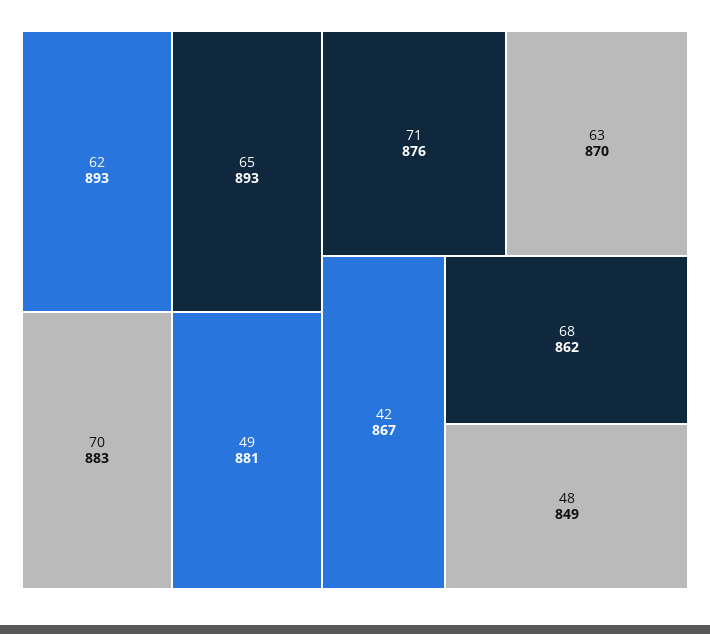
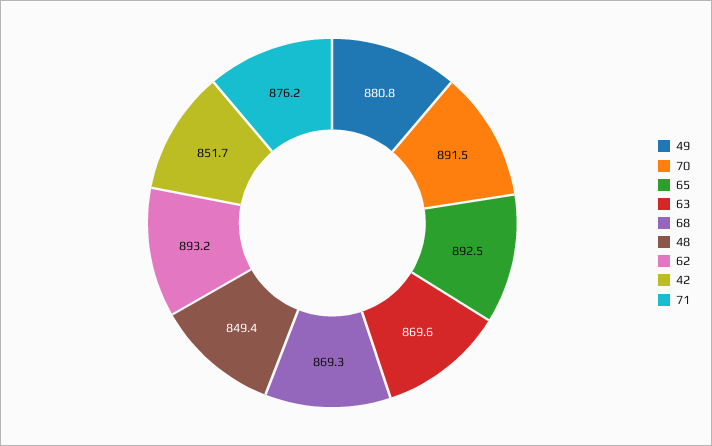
  {
    "62": 893.2,
    "65": 892.5,
-   "70": 883,
+   "70": 891.5,
    "49": 880.8,
    "71": 876.2,
    "63": 869.6,
-   "42": 867,
+   "42": 851.7,
-   "68": 862,
+   "68": 869.3,
    "48": 849.4
  }

